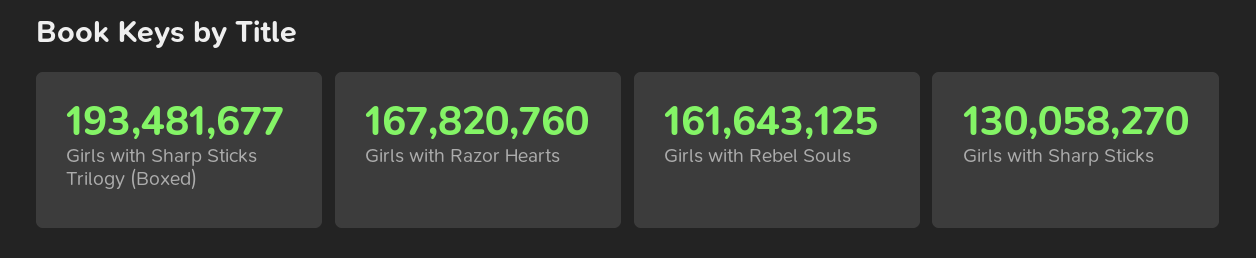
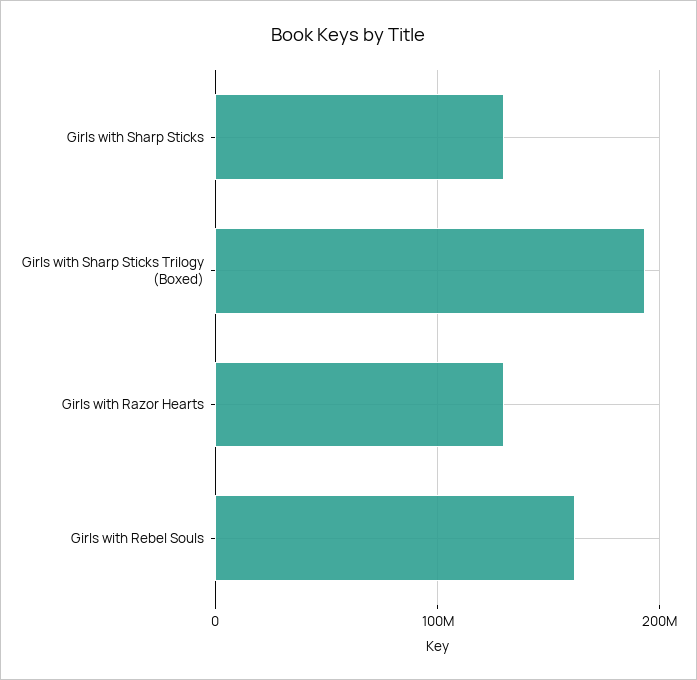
  {
    "Girls with Sharp Sticks Trilogy (Boxed)": 193481677,
-   "Girls with Razor Hearts": 167820760,
+   "Girls with Razor Hearts": 130000000,
    "Girls with Rebel Souls": 161643125,
    "Girls with Sharp Sticks": 130058270
  }

